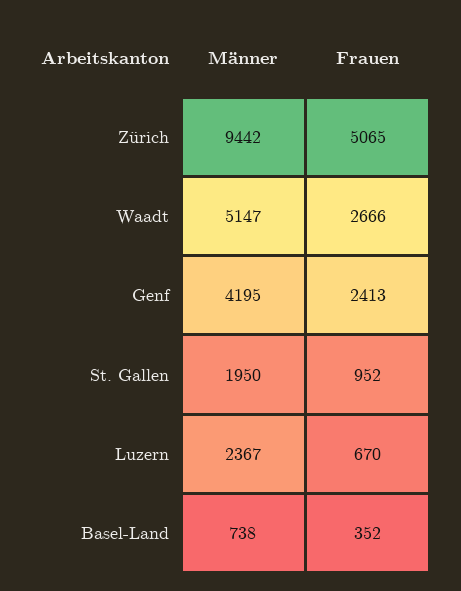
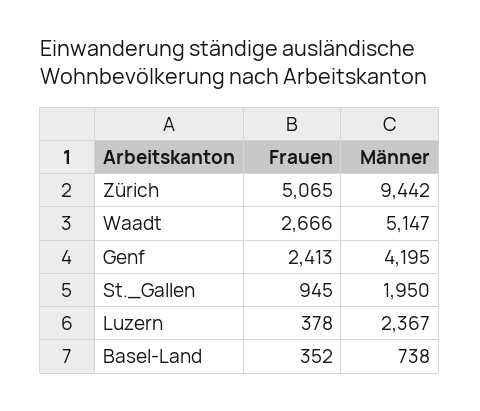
  {
    "Männer": {
      "Zürich": 9442,
      "Waadt": 5147,
      "Genf": 4195,
      "St. Gallen": 1950,
      "Luzern": 2367,
      "Basel-Land": 738
    },
    "Frauen": {
      "Zürich": 5065,
      "Waadt": 2666,
      "Genf": 2413,
-     "St. Gallen": 952,
+     "St. Gallen": 945,
-     "Luzern": 670,
+     "Luzern": 378,
      "Basel-Land": 352
    }
  }

